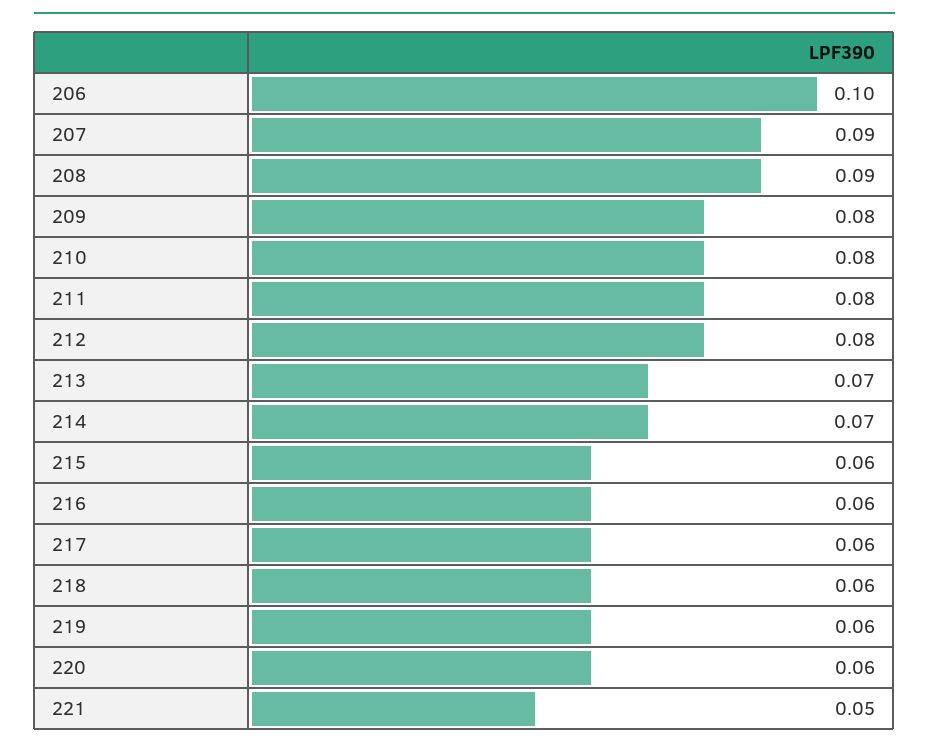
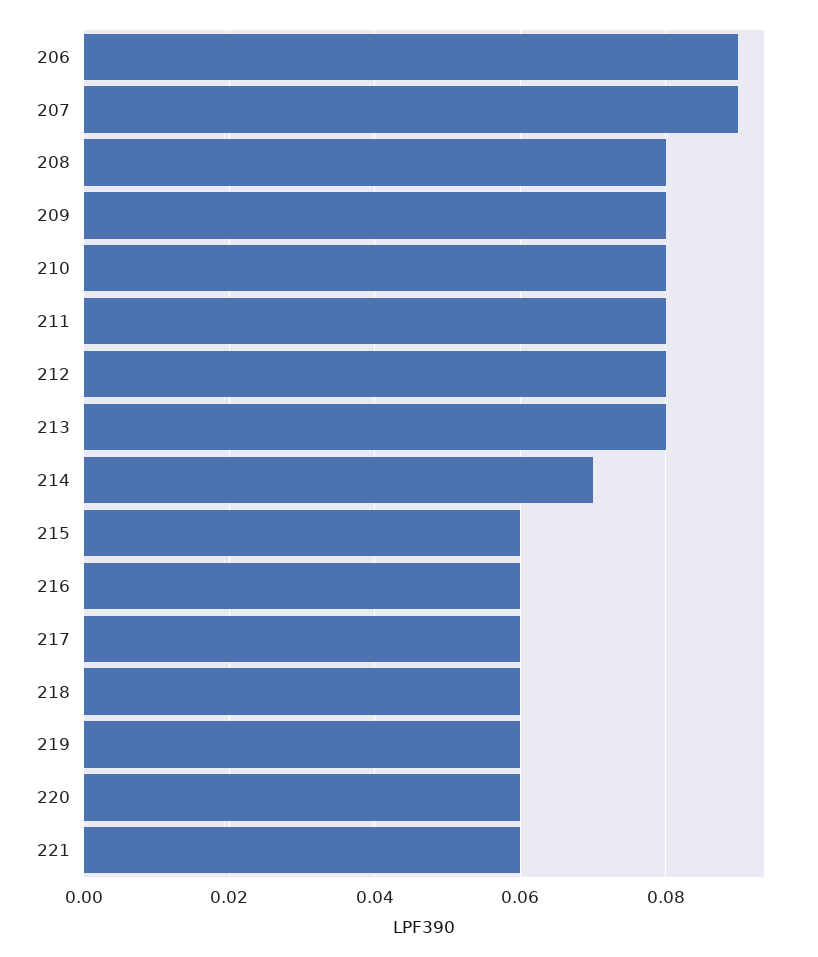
  {
-   "206": 0.1,
+   "206": 0.09,
    "207": 0.09,
-   "208": 0.09,
+   "208": 0.08,
    "209": 0.08,
    "210": 0.08,
    "211": 0.08,
    "212": 0.08,
-   "213": 0.07,
+   "213": 0.08,
    "214": 0.07,
    "215": 0.06,
    "216": 0.06,
    "217": 0.06,
    "218": 0.06,
    "219": 0.06,
    "220": 0.06,
-   "221": 0.05
+   "221": 0.06
  }

